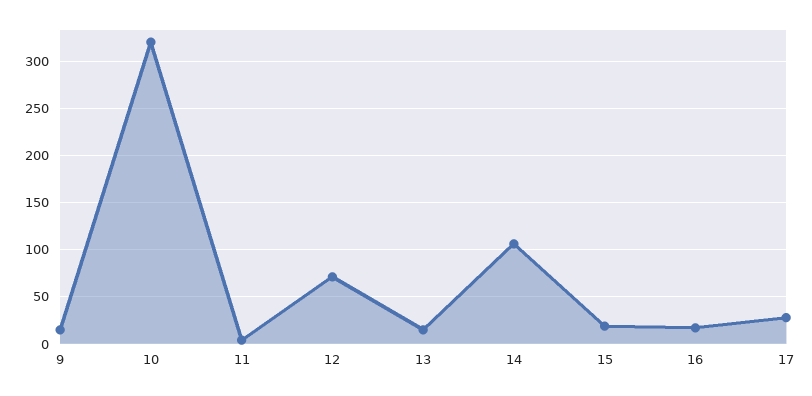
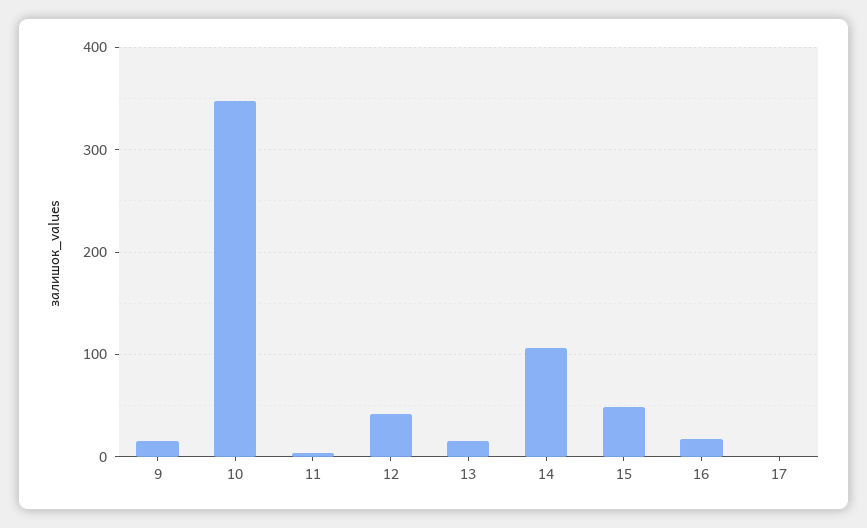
  {
    "9": 20,
-   "10": 320,
+   "10": 350,
    "11": 0,
-   "12": 70,
+   "12": 40,
    "13": 20,
    "14": 110,
-   "15": 20,
+   "15": 50,
    "16": 20,
-   "17": 30
+   "17": 0
  }

